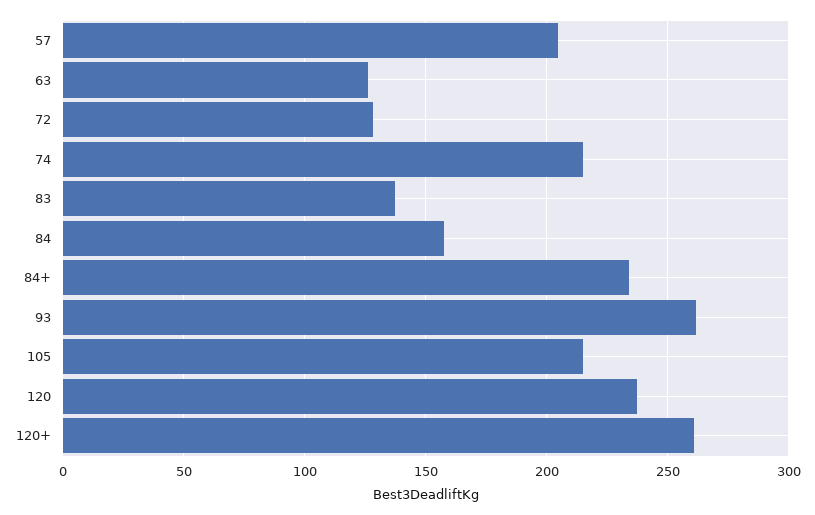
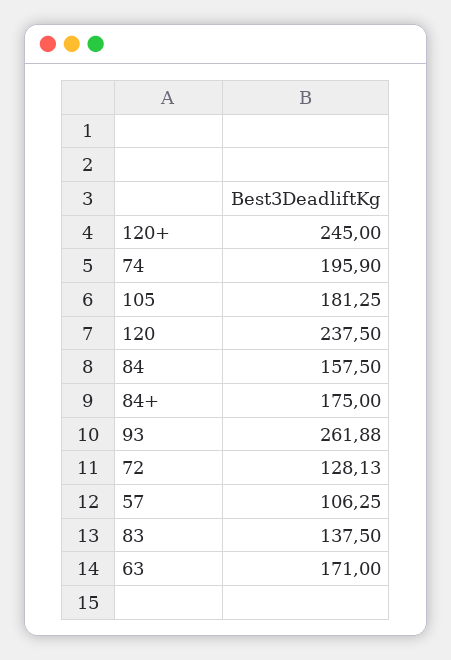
  {
-   "57": 205,
+   "57": 106.25,
-   "63": 125,
+   "63": 171,
    "72": 128.13,
-   "74": 215,
+   "74": 195.9,
    "83": 137.5,
    "84": 157.5,
-   "84+": 235,
+   "84+": 175,
    "93": 261.88,
-   "105": 215,
+   "105": 181.25,
    "120": 237.5,
-   "120+": 260
+   "120+": 245
  }

